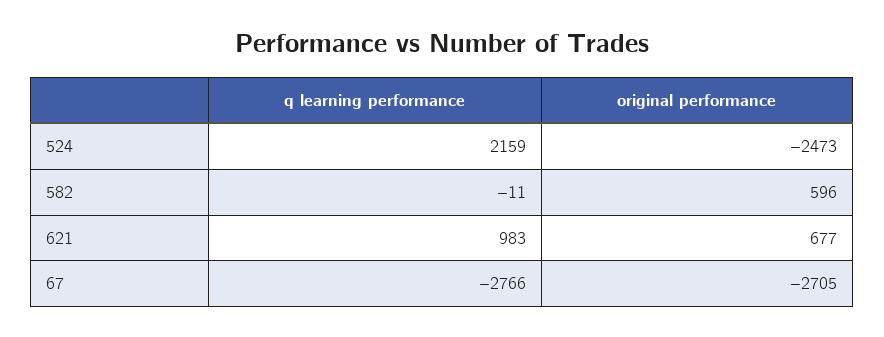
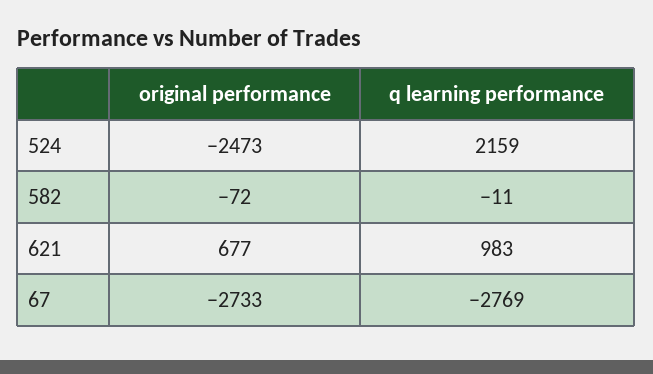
  {
    "q learning performance": {
      "524": 2159,
      "582": -11,
      "621": 983,
-     "67": -2766
+     "67": -2769
    },
    "original performance": {
      "524": -2473,
-     "582": 596,
+     "582": -72,
      "621": 677,
-     "67": -2705
+     "67": -2733
    }
  }

